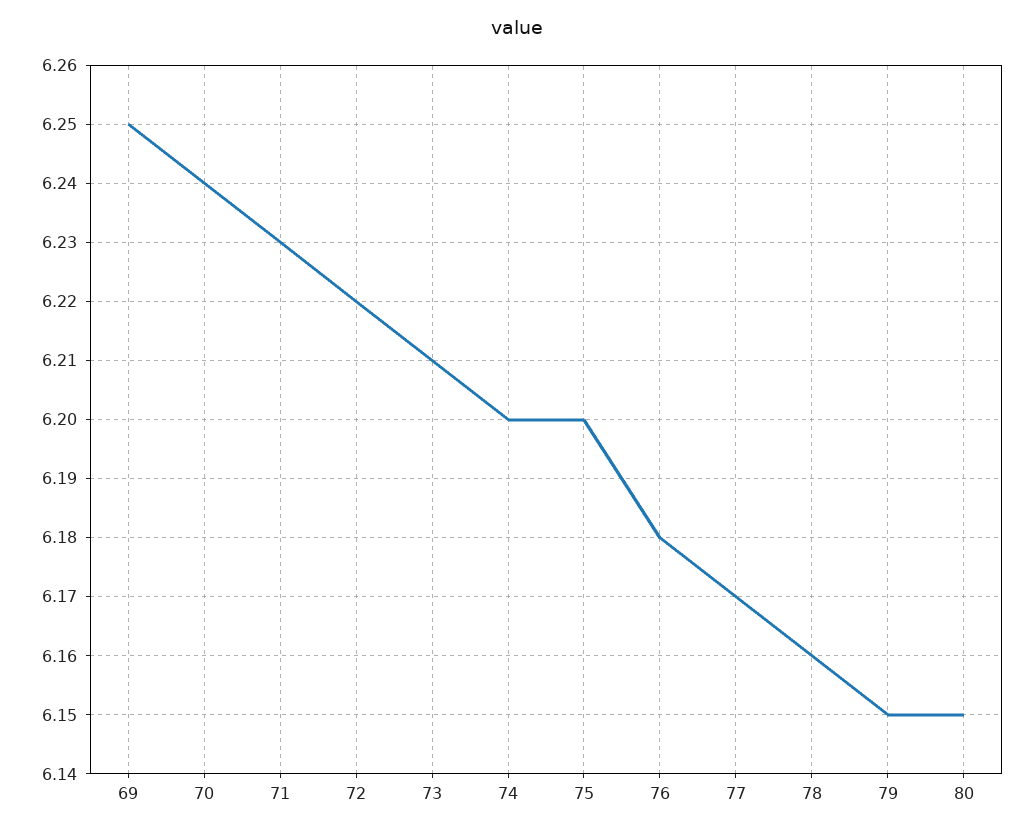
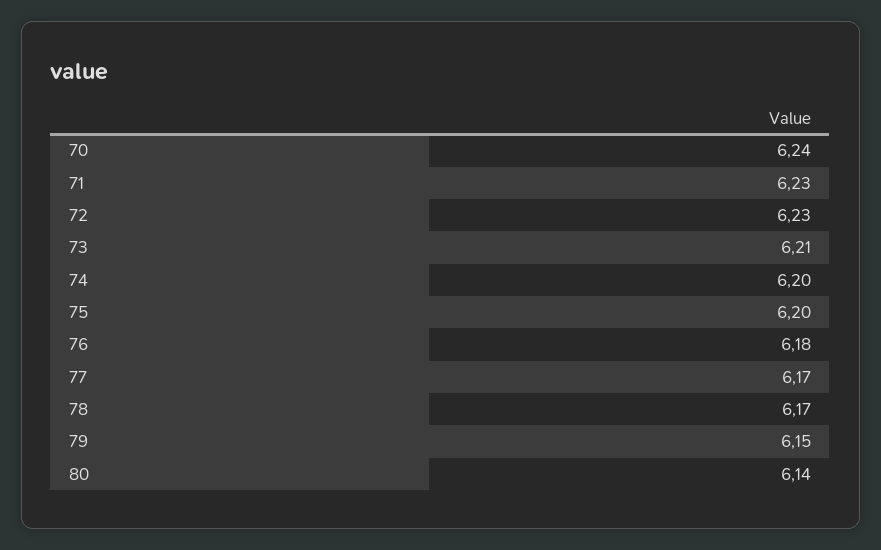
  {
-   "69": 6.25,
    "70": 6.24,
    "71": 6.23,
-   "72": 6.22,
+   "72": 6.23,
    "73": 6.21,
    "74": 6.2,
    "75": 6.2,
    "76": 6.18,
    "77": 6.17,
-   "78": 6.16,
+   "78": 6.17,
    "79": 6.15,
-   "80": 6.15
+   "80": 6.14
  }

